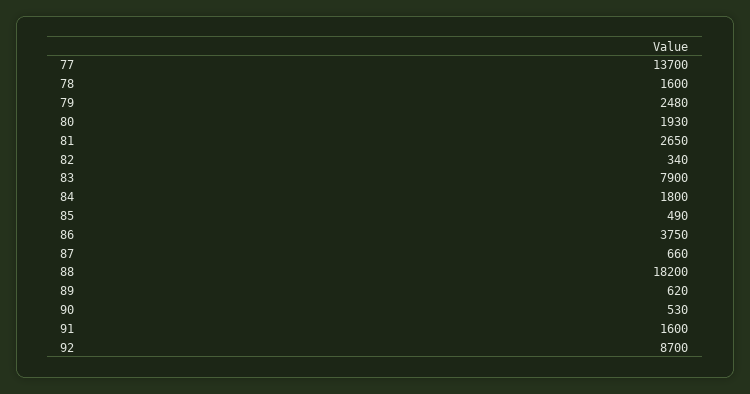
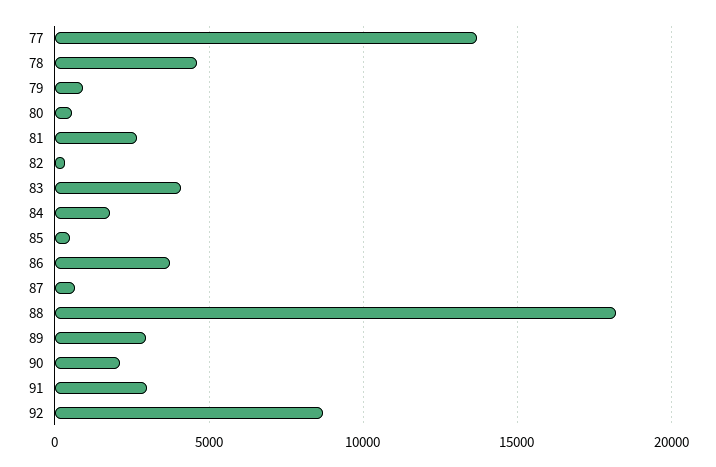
  {
    "77": 13700,
-   "78": 1600,
+   "78": 4500,
-   "79": 2480,
+   "79": 1000,
-   "80": 1930,
+   "80": 500,
    "81": 2650,
    "82": 340,
-   "83": 7900,
+   "83": 4000,
    "84": 1800,
    "85": 490,
    "86": 3750,
    "87": 660,
    "88": 18200,
-   "89": 620,
+   "89": 3000,
-   "90": 530,
+   "90": 2000,
-   "91": 1600,
+   "91": 3000,
    "92": 8700
  }

